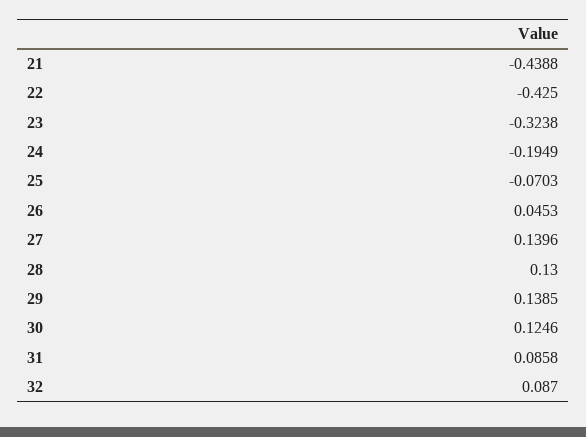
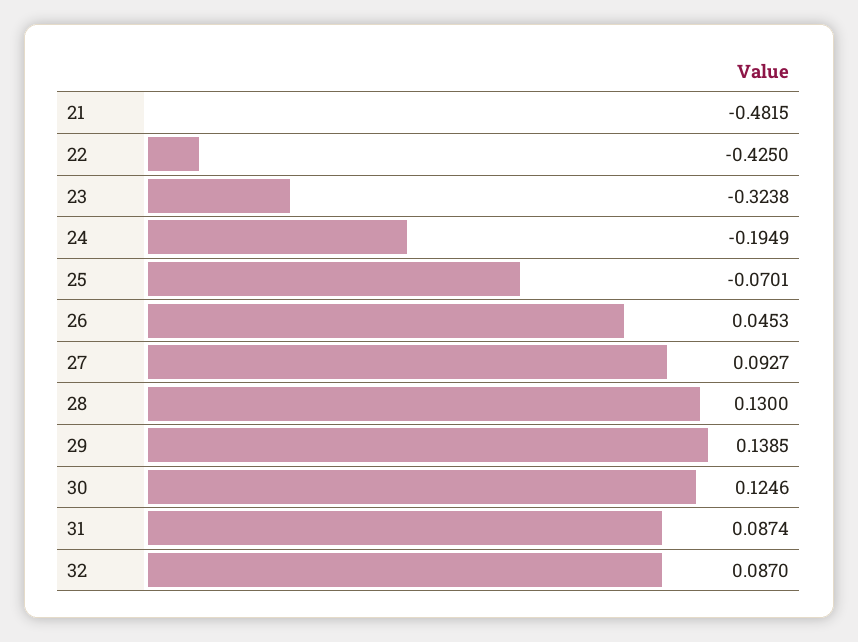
  {
-   "21": -0.4388,
+   "21": -0.4815,
    "22": -0.425,
    "23": -0.3238,
    "24": -0.1949,
-   "25": -0.0703,
+   "25": -0.0701,
    "26": 0.0453,
-   "27": 0.1396,
+   "27": 0.0927,
    "28": 0.13,
    "29": 0.1385,
    "30": 0.1246,
-   "31": 0.0858,
+   "31": 0.0874,
    "32": 0.087
  }

